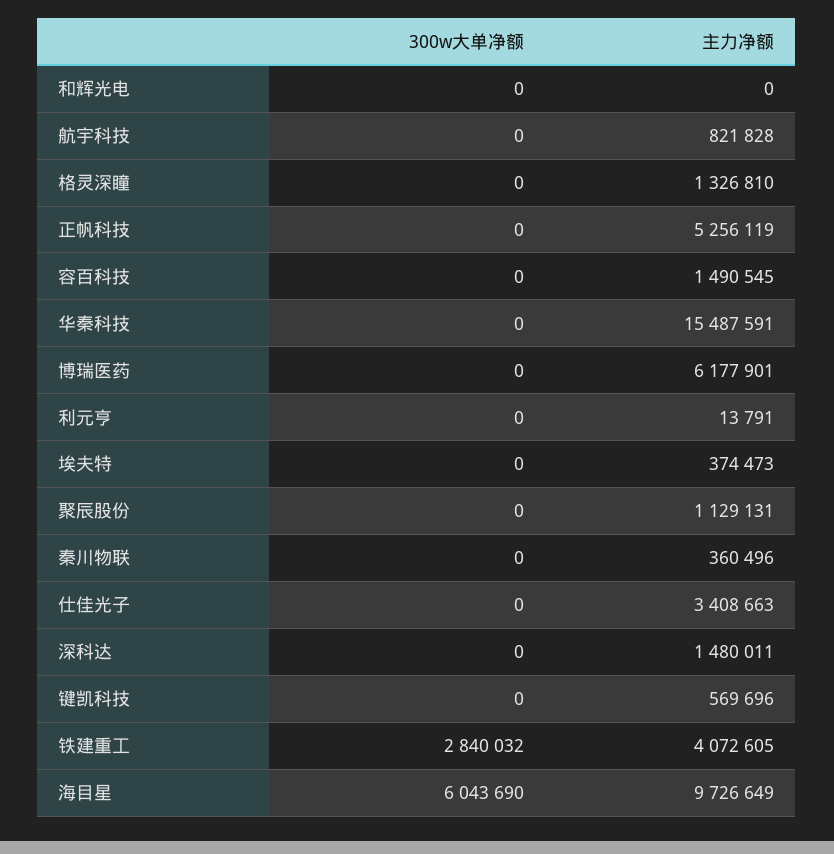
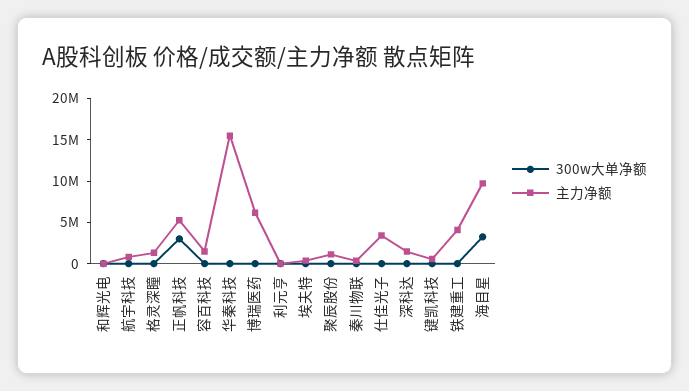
  {
    "300w大单净额": {
      "和辉光电": 0,
      "航宇科技": 0,
      "格灵深瞳": 0,
-     "正帆科技": 0,
+     "正帆科技": 3000000,
      "容百科技": 0,
      "华秦科技": 0,
      "博瑞医药": 0,
      "利元亨": 0,
      "埃夫特": 0,
      "聚辰股份": 0,
      "秦川物联": 0,
      "仕佳光子": 0,
      "深科达": 0,
      "键凯科技": 0,
-     "铁建重工": 2840032,
+     "铁建重工": 0,
-     "海目星": 6043690
+     "海目星": 3000000
    },
    "主力净额": {
      "和辉光电": 0,
      "航宇科技": 821828,
      "格灵深瞳": 1326810,
      "正帆科技": 5256119,
      "容百科技": 1490545,
      "华秦科技": 15487591,
      "博瑞医药": 6177901,
      "利元亨": 13791,
      "埃夫特": 374473,
      "聚辰股份": 1129131,
      "秦川物联": 360496,
      "仕佳光子": 3408663,
      "深科达": 1480011,
      "键凯科技": 569696,
      "铁建重工": 4072605,
      "海目星": 9726649
    }
  }

